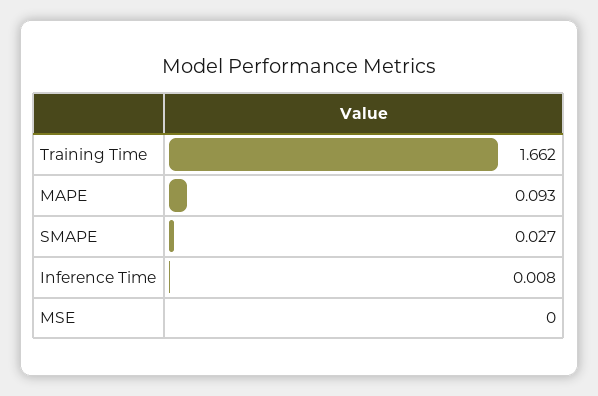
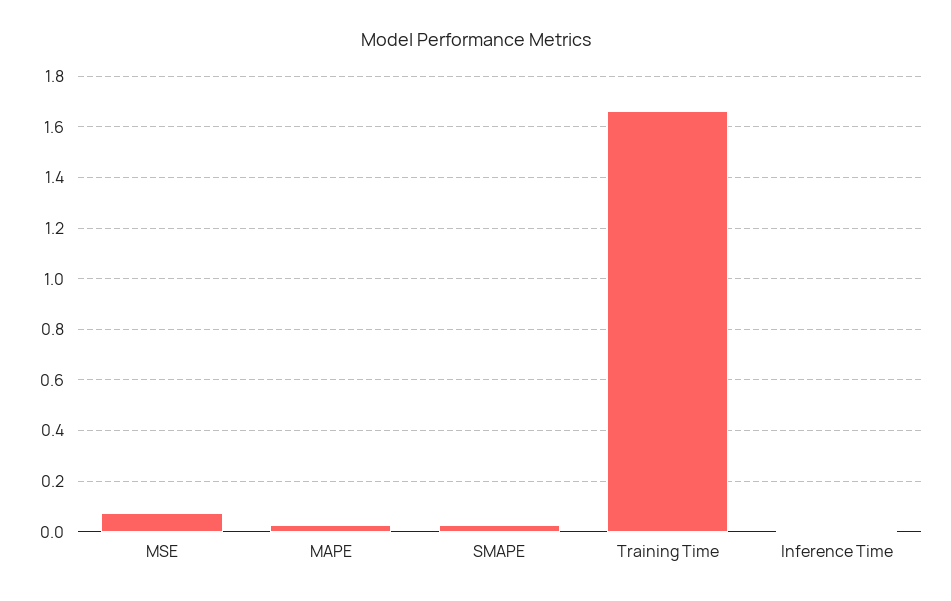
  {
    "Training Time": 1.662,
-   "MAPE": 0.093,
+   "MAPE": 0.025,
    "SMAPE": 0.027,
    "Inference Time": 0.008,
-   "MSE": 0
+   "MSE": 0.075
  }

